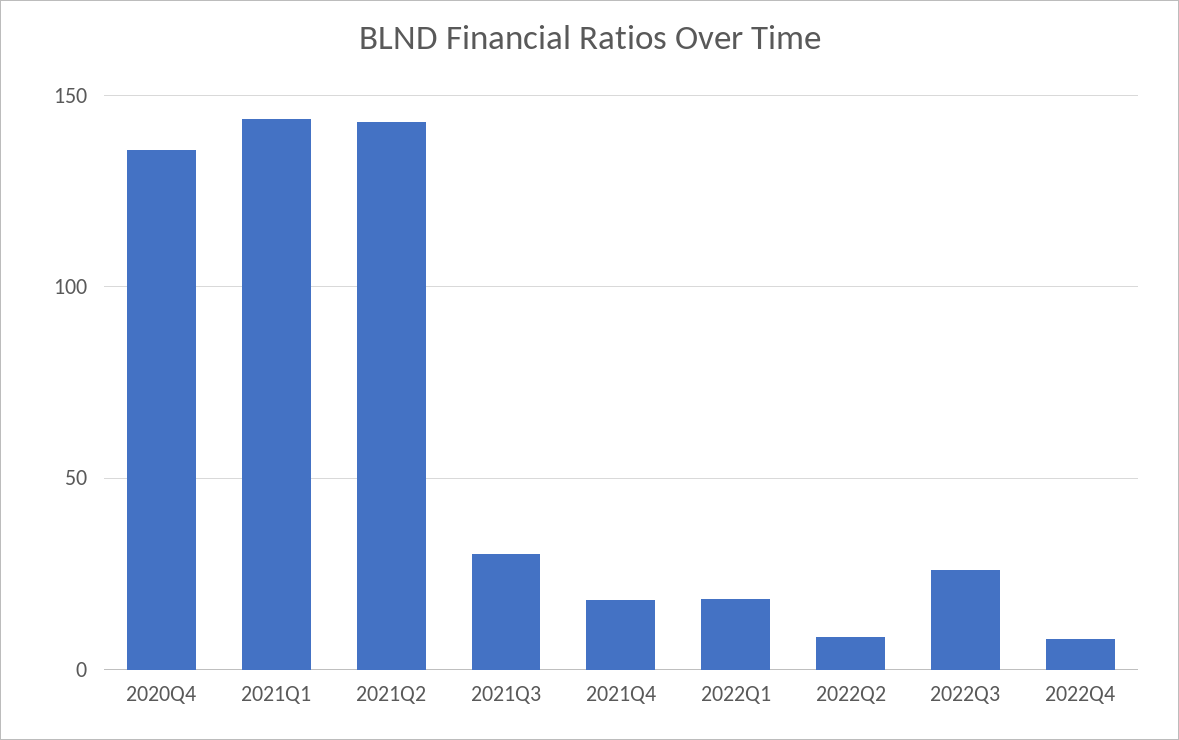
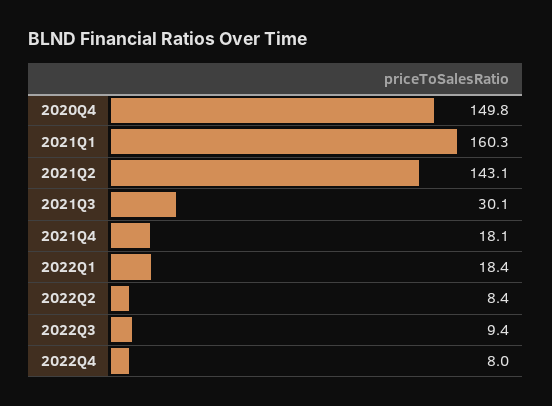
  {
-   "2020Q4": 135,
+   "2020Q4": 149.8,
-   "2021Q1": 145,
+   "2021Q1": 160.3,
    "2021Q2": 143.1,
    "2021Q3": 30.1,
    "2021Q4": 18.1,
    "2022Q1": 18.4,
    "2022Q2": 8.4,
-   "2022Q3": 25,
+   "2022Q3": 9.4,
    "2022Q4": 8
  }

